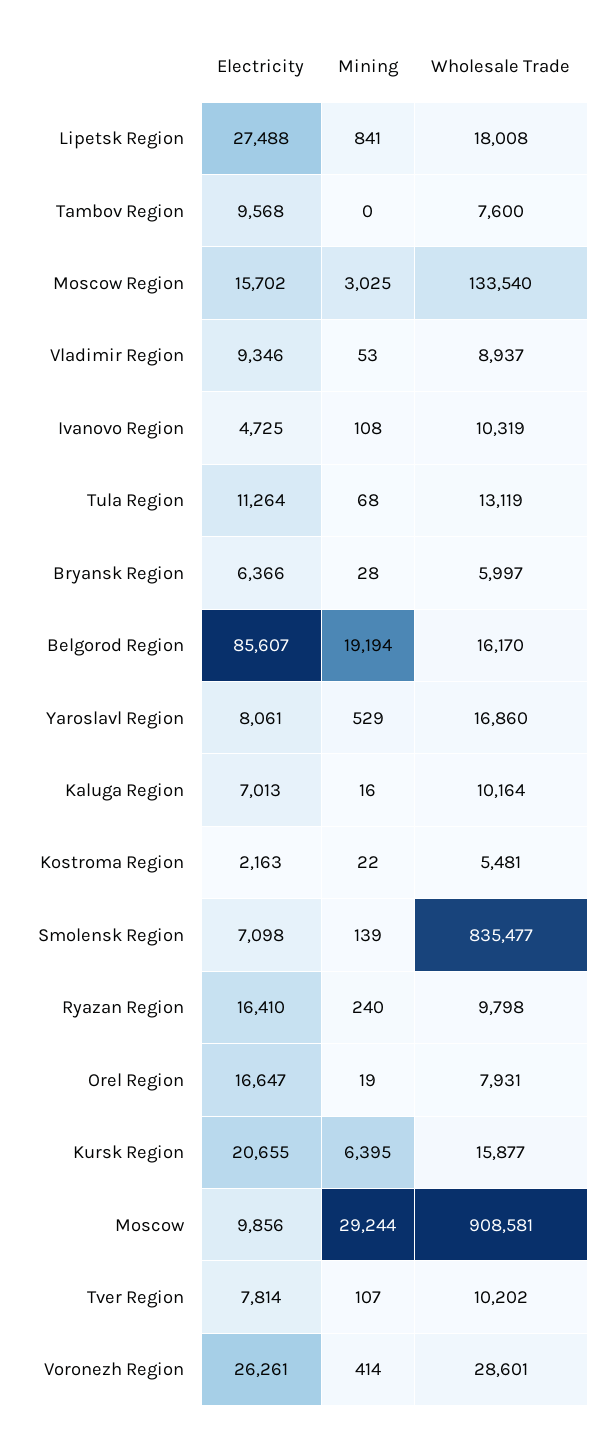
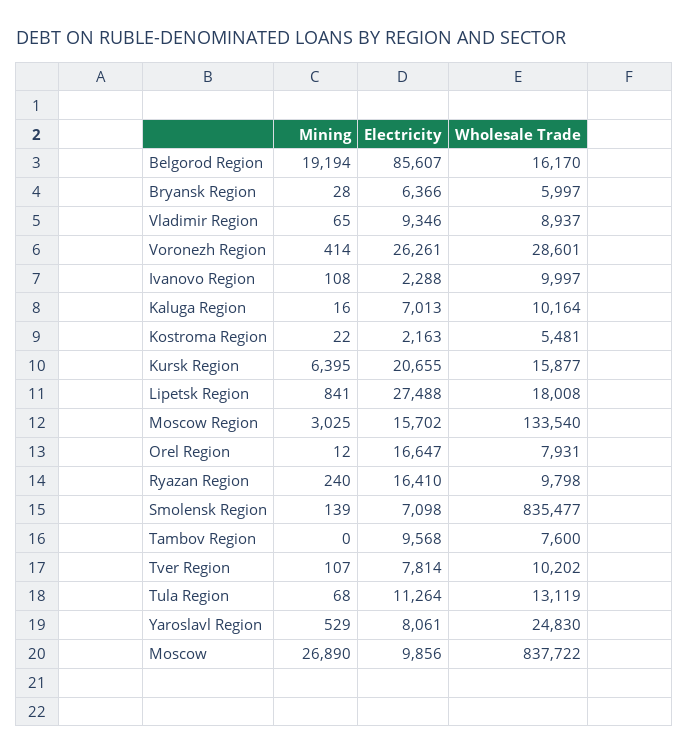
  {
    "Electricity": {
      "Lipetsk Region": 27488,
      "Tambov Region": 9568,
      "Moscow Region": 15702,
      "Vladimir Region": 9346,
-     "Ivanovo Region": 4725,
+     "Ivanovo Region": 2288,
      "Tula Region": 11264,
      "Bryansk Region": 6366,
      "Belgorod Region": 85607,
      "Yaroslavl Region": 8061,
      "Kaluga Region": 7013,
      "Kostroma Region": 2163,
      "Smolensk Region": 7098,
      "Ryazan Region": 16410,
      "Orel Region": 16647,
      "Kursk Region": 20655,
      "Moscow": 9856,
      "Tver Region": 7814,
      "Voronezh Region": 26261
    },
    "Mining": {
      "Lipetsk Region": 841,
      "Tambov Region": 0,
      "Moscow Region": 3025,
-     "Vladimir Region": 53,
+     "Vladimir Region": 65,
      "Ivanovo Region": 108,
      "Tula Region": 68,
      "Bryansk Region": 28,
      "Belgorod Region": 19194,
      "Yaroslavl Region": 529,
      "Kaluga Region": 16,
      "Kostroma Region": 22,
      "Smolensk Region": 139,
      "Ryazan Region": 240,
-     "Orel Region": 19,
+     "Orel Region": 12,
      "Kursk Region": 6395,
-     "Moscow": 29244,
+     "Moscow": 26890,
      "Tver Region": 107,
      "Voronezh Region": 414
    },
    "Wholesale Trade": {
      "Lipetsk Region": 18008,
      "Tambov Region": 7600,
      "Moscow Region": 133540,
      "Vladimir Region": 8937,
-     "Ivanovo Region": 10319,
+     "Ivanovo Region": 9997,
      "Tula Region": 13119,
      "Bryansk Region": 5997,
      "Belgorod Region": 16170,
-     "Yaroslavl Region": 16860,
+     "Yaroslavl Region": 24830,
      "Kaluga Region": 10164,
      "Kostroma Region": 5481,
      "Smolensk Region": 835477,
      "Ryazan Region": 9798,
      "Orel Region": 7931,
      "Kursk Region": 15877,
-     "Moscow": 908581,
+     "Moscow": 837722,
      "Tver Region": 10202,
      "Voronezh Region": 28601
    }
  }

